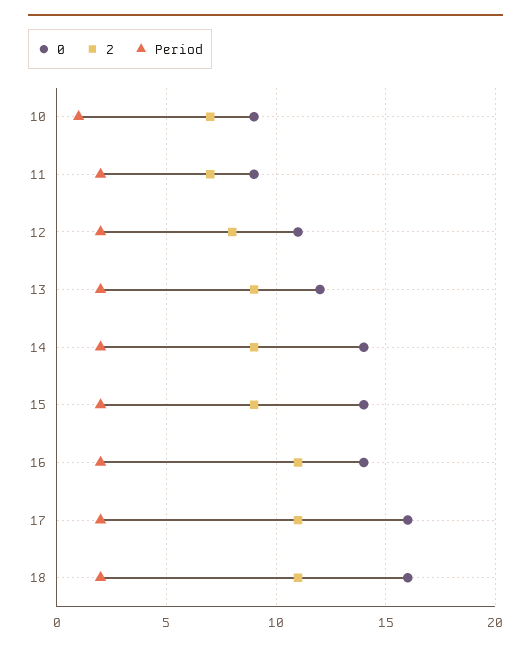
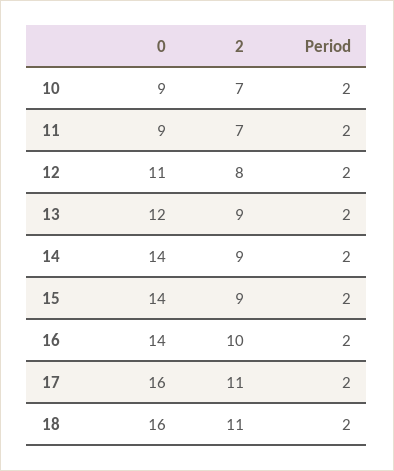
  {
    "0": {
      "10": 9,
      "11": 9,
      "12": 11,
      "13": 12,
      "14": 14,
      "15": 14,
      "16": 14,
      "17": 16,
      "18": 16
    },
    "2": {
      "10": 7,
      "11": 7,
      "12": 8,
      "13": 9,
      "14": 9,
      "15": 9,
-     "16": 11,
+     "16": 10,
      "17": 11,
      "18": 11
    },
    "Period": {
-     "10": 1,
+     "10": 2,
      "11": 2,
      "12": 2,
      "13": 2,
      "14": 2,
      "15": 2,
      "16": 2,
      "17": 2,
      "18": 2
    }
  }

